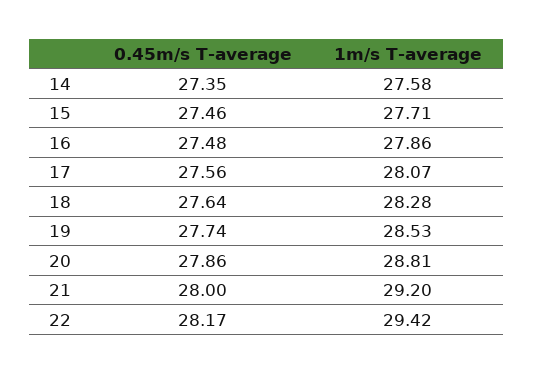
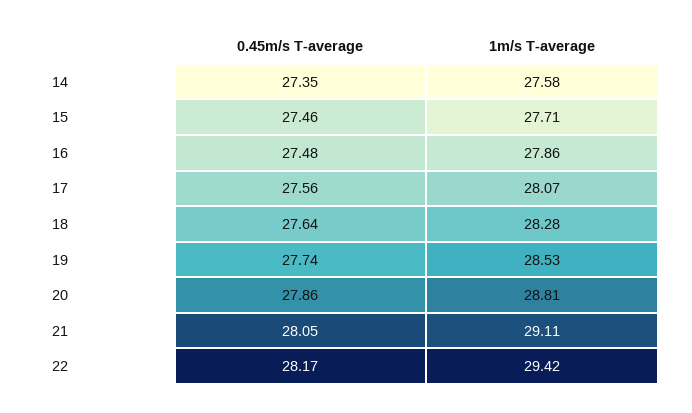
  {
    "0.45m/s T-average": {
      "14": 27.35,
      "15": 27.46,
      "16": 27.48,
      "17": 27.56,
      "18": 27.64,
      "19": 27.74,
      "20": 27.86,
-     "21": 28,
+     "21": 28.05,
      "22": 28.17
    },
    "1m/s T-average": {
      "14": 27.58,
      "15": 27.71,
      "16": 27.86,
      "17": 28.07,
      "18": 28.28,
      "19": 28.53,
      "20": 28.81,
-     "21": 29.2,
+     "21": 29.11,
      "22": 29.42
    }
  }

